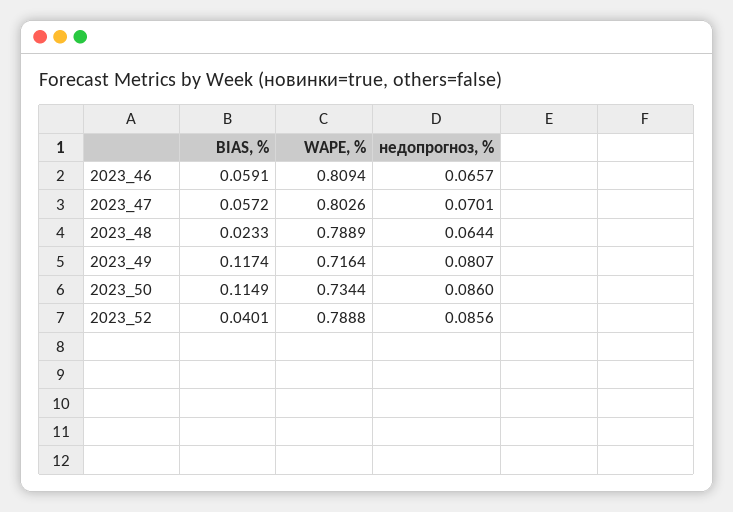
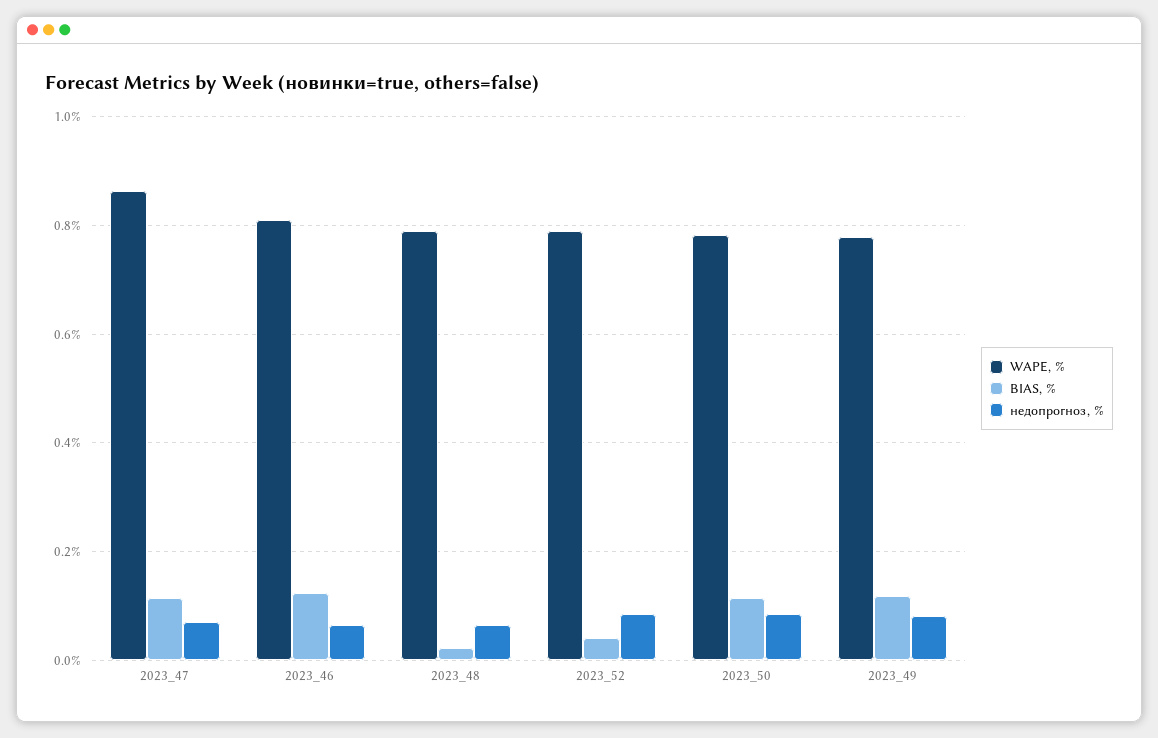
  {
    "BIAS, %": {
-     "2023_46": 0.0591,
+     "2023_46": 0.12,
-     "2023_47": 0.0572,
+     "2023_47": 0.12,
      "2023_48": 0.0233,
      "2023_49": 0.1174,
      "2023_50": 0.1149,
      "2023_52": 0.0401
    },
    "WAPE, %": {
      "2023_46": 0.8094,
-     "2023_47": 0.8026,
+     "2023_47": 0.86,
      "2023_48": 0.7889,
-     "2023_49": 0.7164,
+     "2023_49": 0.78,
-     "2023_50": 0.7344,
+     "2023_50": 0.78,
      "2023_52": 0.7888
    },
    "недопрогноз, %": {
      "2023_46": 0.0657,
      "2023_47": 0.0701,
      "2023_48": 0.0644,
      "2023_49": 0.0807,
      "2023_50": 0.086,
      "2023_52": 0.0856
    }
  }

